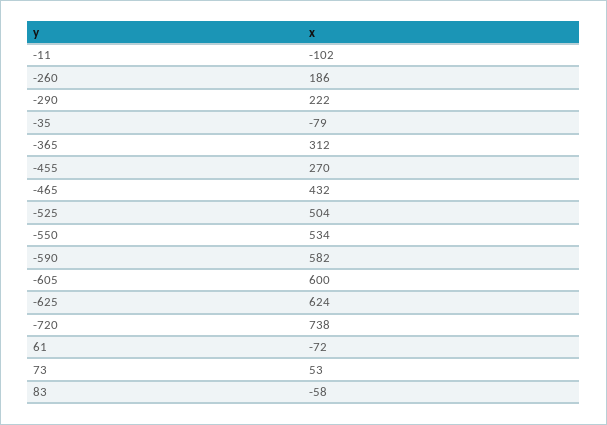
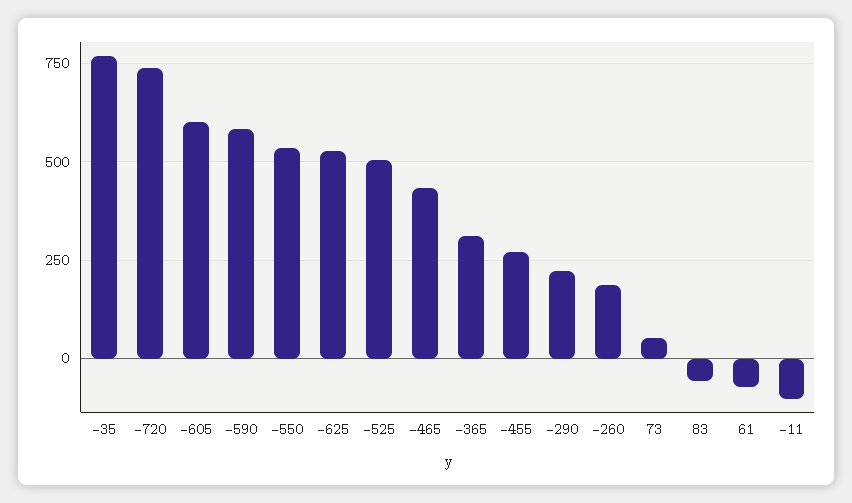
  {
    "-11": -102,
    "-260": 186,
    "-290": 222,
-   "-35": -79,
+   "-35": 775,
    "-365": 312,
    "-455": 270,
    "-465": 432,
    "-525": 504,
    "-550": 534,
    "-590": 582,
    "-605": 600,
-   "-625": 624,
+   "-625": 525,
    "-720": 738,
    "61": -72,
    "73": 53,
    "83": -58
  }

